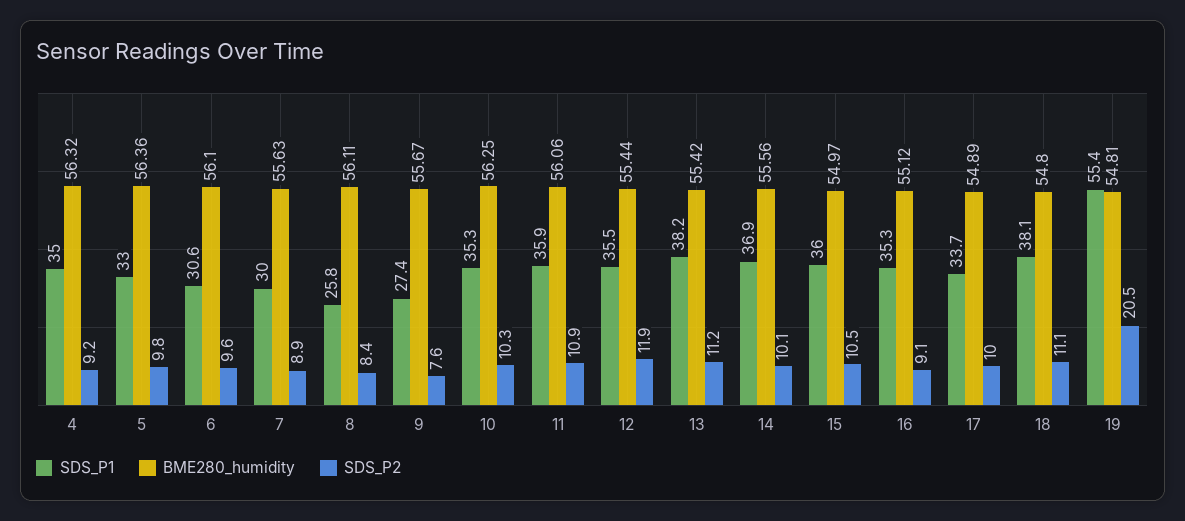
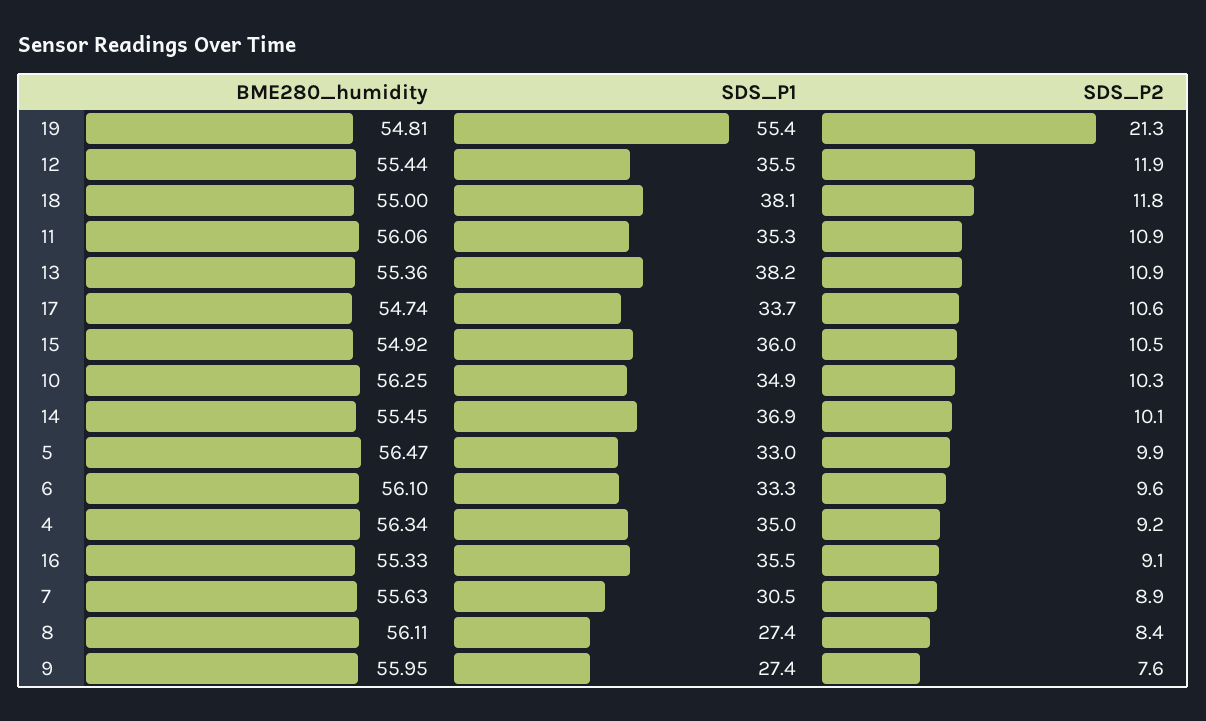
  {
    "SDS_P1": {
      "4": 35,
      "5": 33,
-     "6": 30.6,
+     "6": 33.3,
-     "7": 30,
+     "7": 30.5,
-     "8": 25.8,
+     "8": 27.4,
      "9": 27.4,
-     "10": 35.3,
+     "10": 34.9,
-     "11": 35.9,
+     "11": 35.3,
      "12": 35.5,
      "13": 38.2,
      "14": 36.9,
      "15": 36,
-     "16": 35.3,
+     "16": 35.5,
      "17": 33.7,
      "18": 38.1,
      "19": 55.4
    },
    "BME280_humidity": {
-     "4": 56.32,
+     "4": 56.34,
-     "5": 56.36,
+     "5": 56.47,
      "6": 56.1,
      "7": 55.63,
      "8": 56.11,
-     "9": 55.67,
+     "9": 55.95,
      "10": 56.25,
      "11": 56.06,
      "12": 55.44,
-     "13": 55.42,
+     "13": 55.36,
-     "14": 55.56,
+     "14": 55.45,
-     "15": 54.97,
+     "15": 54.92,
-     "16": 55.12,
+     "16": 55.33,
-     "17": 54.89,
+     "17": 54.74,
-     "18": 54.8,
+     "18": 55,
      "19": 54.81
    },
    "SDS_P2": {
      "4": 9.2,
-     "5": 9.8,
+     "5": 9.9,
      "6": 9.6,
      "7": 8.9,
      "8": 8.4,
      "9": 7.6,
      "10": 10.3,
      "11": 10.9,
      "12": 11.9,
-     "13": 11.2,
+     "13": 10.9,
      "14": 10.1,
      "15": 10.5,
      "16": 9.1,
-     "17": 10,
+     "17": 10.6,
-     "18": 11.1,
+     "18": 11.8,
-     "19": 20.5
+     "19": 21.3
    }
  }

